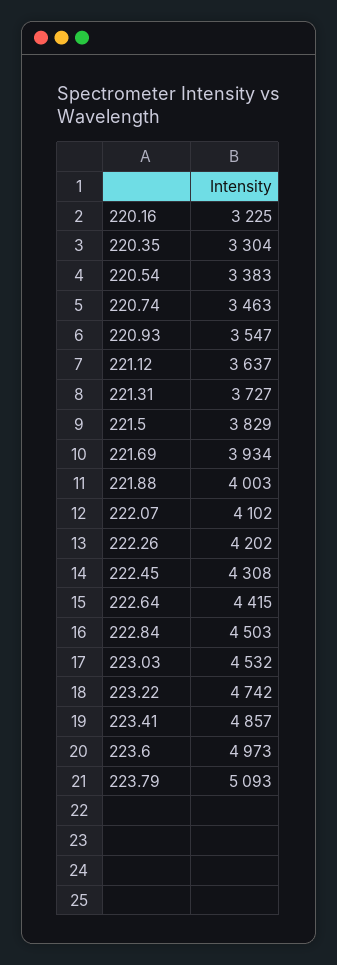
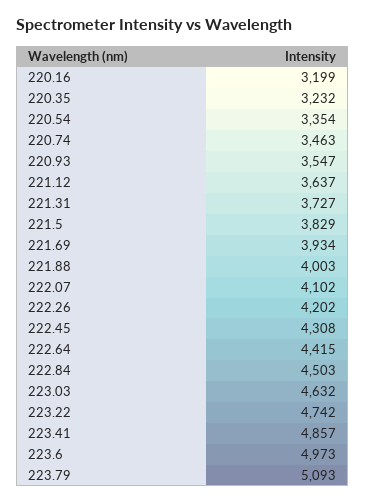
  {
-   "220.16": 3225,
+   "220.16": 3199,
-   "220.35": 3304,
+   "220.35": 3232,
-   "220.54": 3383,
+   "220.54": 3354,
    "220.74": 3463,
    "220.93": 3547,
    "221.12": 3637,
    "221.31": 3727,
    "221.5": 3829,
    "221.69": 3934,
    "221.88": 4003,
    "222.07": 4102,
    "222.26": 4202,
    "222.45": 4308,
    "222.64": 4415,
    "222.84": 4503,
-   "223.03": 4532,
+   "223.03": 4632,
    "223.22": 4742,
    "223.41": 4857,
    "223.6": 4973,
    "223.79": 5093
  }

